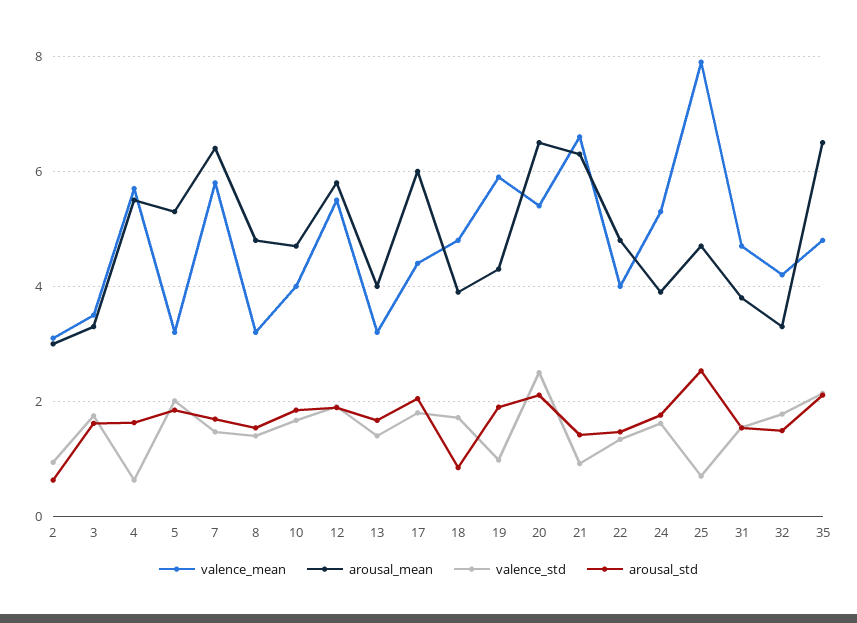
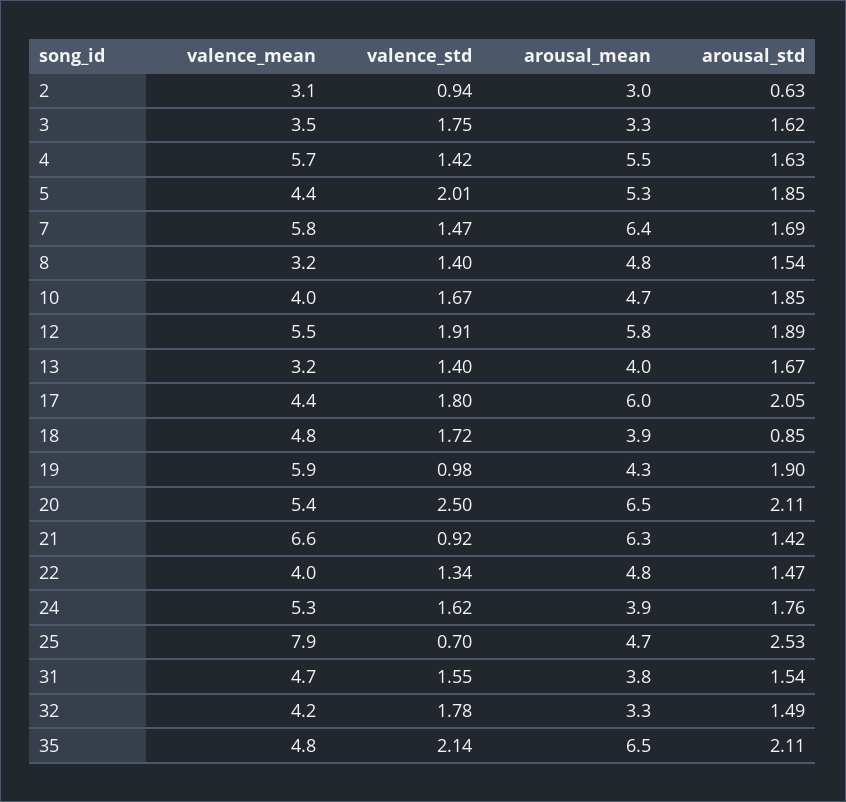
  {
    "valence_mean": {
      "2": 3.1,
      "3": 3.5,
      "4": 5.7,
-     "5": 3.2,
+     "5": 4.4,
      "7": 5.8,
      "8": 3.2,
      "10": 4,
      "12": 5.5,
      "13": 3.2,
      "17": 4.4,
      "18": 4.8,
      "19": 5.9,
      "20": 5.4,
      "21": 6.6,
      "22": 4,
      "24": 5.3,
      "25": 7.9,
      "31": 4.7,
      "32": 4.2,
      "35": 4.8
    },
    "arousal_mean": {
      "2": 3,
      "3": 3.3,
      "4": 5.5,
      "5": 5.3,
      "7": 6.4,
      "8": 4.8,
      "10": 4.7,
      "12": 5.8,
      "13": 4,
      "17": 6,
      "18": 3.9,
      "19": 4.3,
      "20": 6.5,
      "21": 6.3,
      "22": 4.8,
      "24": 3.9,
      "25": 4.7,
      "31": 3.8,
      "32": 3.3,
      "35": 6.5
    },
    "valence_std": {
      "2": 0.94,
      "3": 1.75,
-     "4": 0.6,
+     "4": 1.42,
      "5": 2.01,
      "7": 1.47,
      "8": 1.4,
      "10": 1.67,
      "12": 1.91,
      "13": 1.4,
      "17": 1.8,
      "18": 1.72,
      "19": 0.98,
      "20": 2.5,
      "21": 0.92,
      "22": 1.34,
      "24": 1.62,
      "25": 0.7,
      "31": 1.55,
      "32": 1.78,
      "35": 2.14
    },
    "arousal_std": {
      "2": 0.63,
      "3": 1.62,
      "4": 1.63,
      "5": 1.85,
      "7": 1.69,
      "8": 1.54,
      "10": 1.85,
      "12": 1.89,
      "13": 1.67,
      "17": 2.05,
      "18": 0.85,
      "19": 1.9,
      "20": 2.11,
      "21": 1.42,
      "22": 1.47,
      "24": 1.76,
      "25": 2.53,
      "31": 1.54,
      "32": 1.49,
      "35": 2.11
    }
  }

